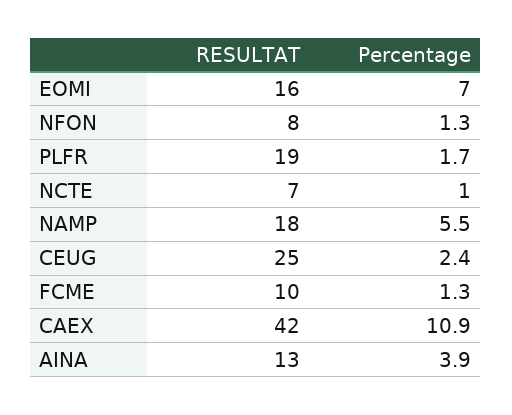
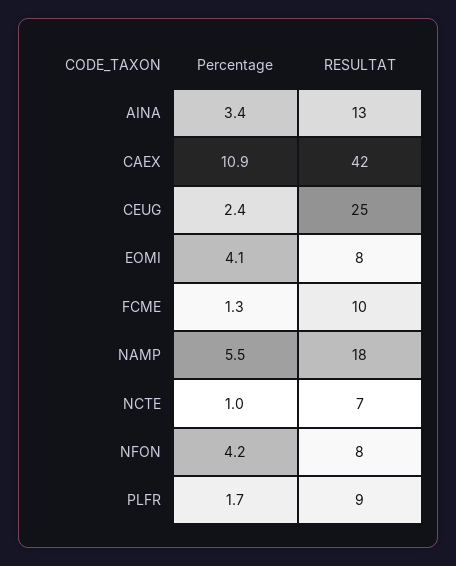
  {
    "RESULTAT": {
-     "EOMI": 16,
+     "EOMI": 8,
      "NFON": 8,
-     "PLFR": 19,
+     "PLFR": 9,
      "NCTE": 7,
      "NAMP": 18,
      "CEUG": 25,
      "FCME": 10,
      "CAEX": 42,
      "AINA": 13
    },
    "Percentage": {
-     "EOMI": 7,
+     "EOMI": 4.1,
-     "NFON": 1.3,
+     "NFON": 4.2,
      "PLFR": 1.7,
      "NCTE": 1,
      "NAMP": 5.5,
      "CEUG": 2.4,
      "FCME": 1.3,
      "CAEX": 10.9,
-     "AINA": 3.9
+     "AINA": 3.4
    }
  }

